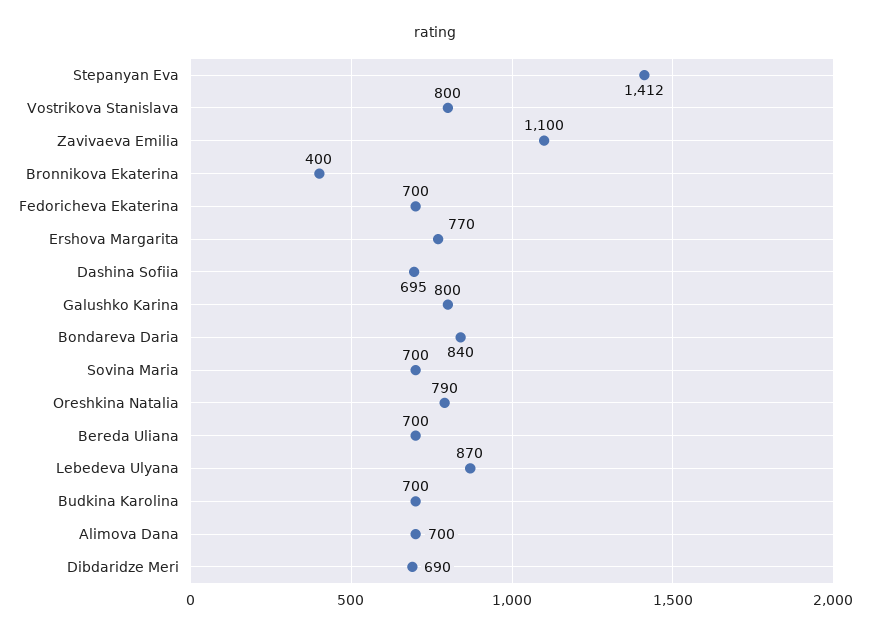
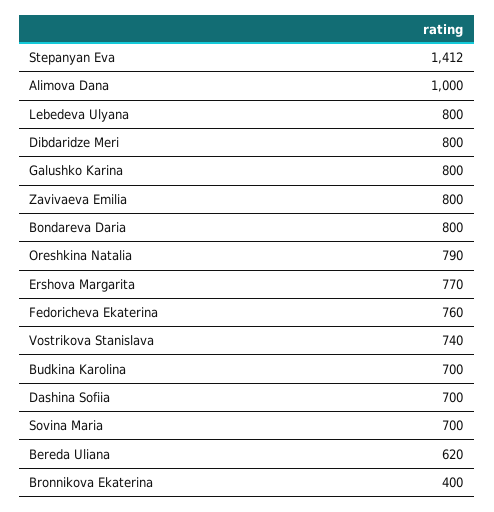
  {
    "Stepanyan Eva": 1412,
-   "Vostrikova Stanislava": 800,
+   "Vostrikova Stanislava": 740,
-   "Zavivaeva Emilia": 1100,
+   "Zavivaeva Emilia": 800,
    "Bronnikova Ekaterina": 400,
-   "Fedoricheva Ekaterina": 700,
+   "Fedoricheva Ekaterina": 760,
    "Ershova Margarita": 770,
-   "Dashina Sofiia": 695,
+   "Dashina Sofiia": 700,
    "Galushko Karina": 800,
-   "Bondareva Daria": 840,
+   "Bondareva Daria": 800,
    "Sovina Maria": 700,
    "Oreshkina Natalia": 790,
-   "Bereda Uliana": 700,
+   "Bereda Uliana": 620,
-   "Lebedeva Ulyana": 870,
+   "Lebedeva Ulyana": 800,
    "Budkina Karolina": 700,
-   "Alimova Dana": 700,
+   "Alimova Dana": 1000,
-   "Dibdaridze Meri": 690
+   "Dibdaridze Meri": 800
  }

